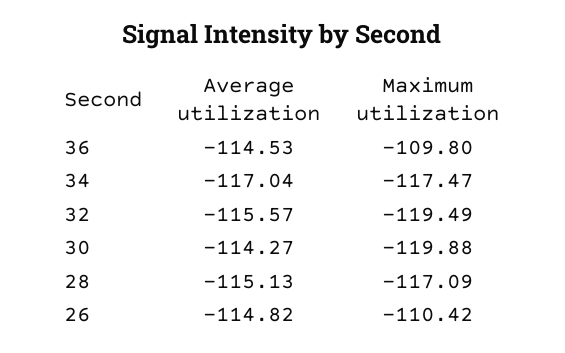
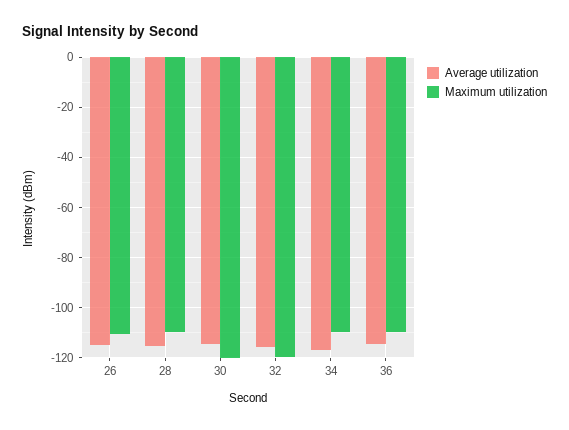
  {
    "Average utilization": {
      "36": -114.53,
      "34": -117.04,
      "32": -115.57,
      "30": -114.27,
      "28": -115.13,
      "26": -114.82
    },
    "Maximum utilization": {
      "36": -109.8,
-     "34": -117.47,
+     "34": -110,
      "32": -119.49,
      "30": -119.88,
-     "28": -117.09,
+     "28": -110,
      "26": -110.42
    }
  }

